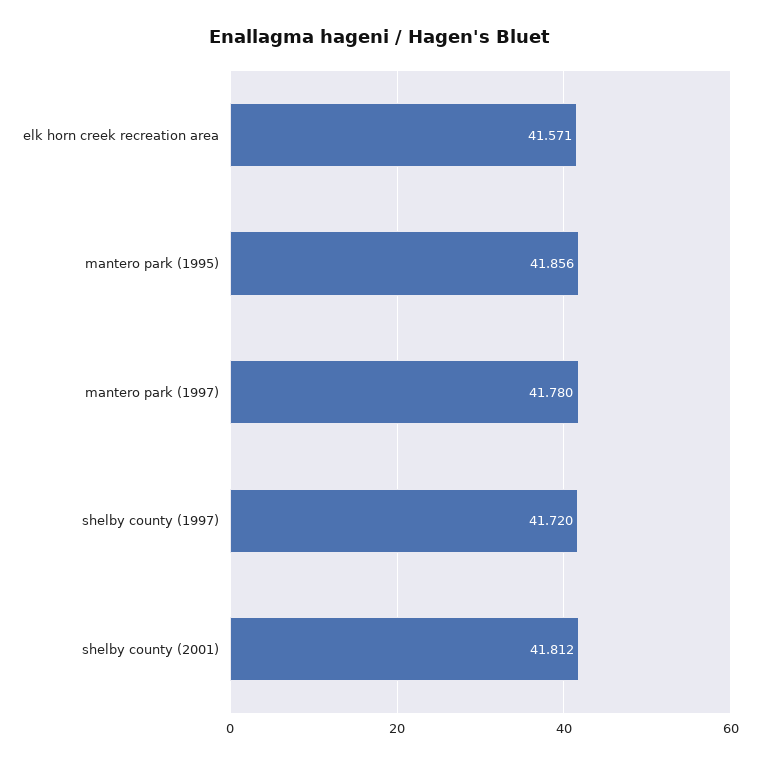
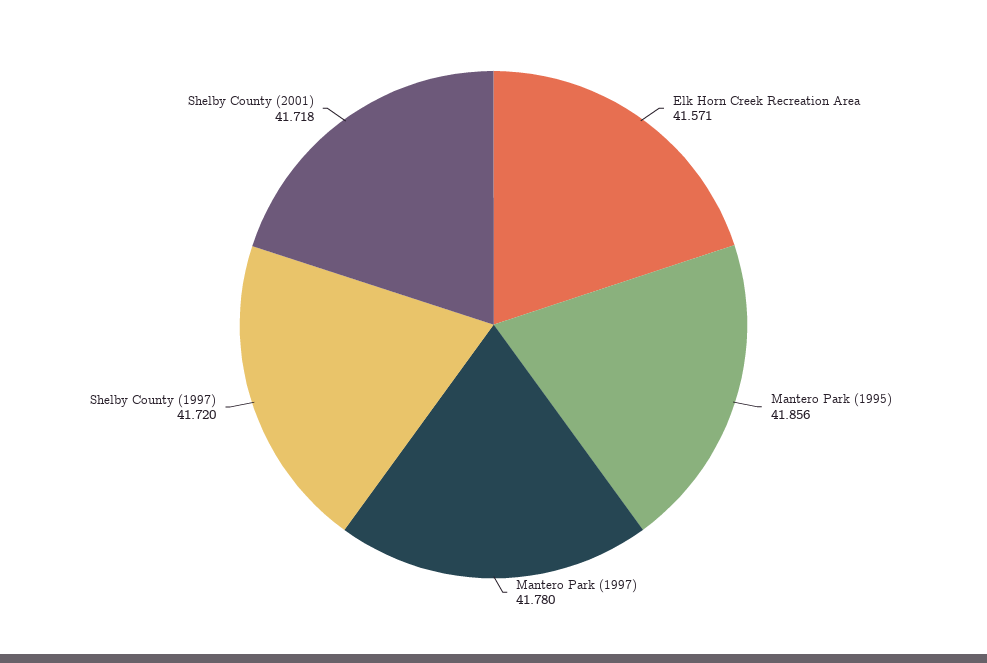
  {
    "elk horn creek recreation area": 41.571,
    "mantero park (1995)": 41.856,
    "mantero park (1997)": 41.78,
    "shelby county (1997)": 41.72,
-   "shelby county (2001)": 41.812
+   "shelby county (2001)": 41.718
  }

